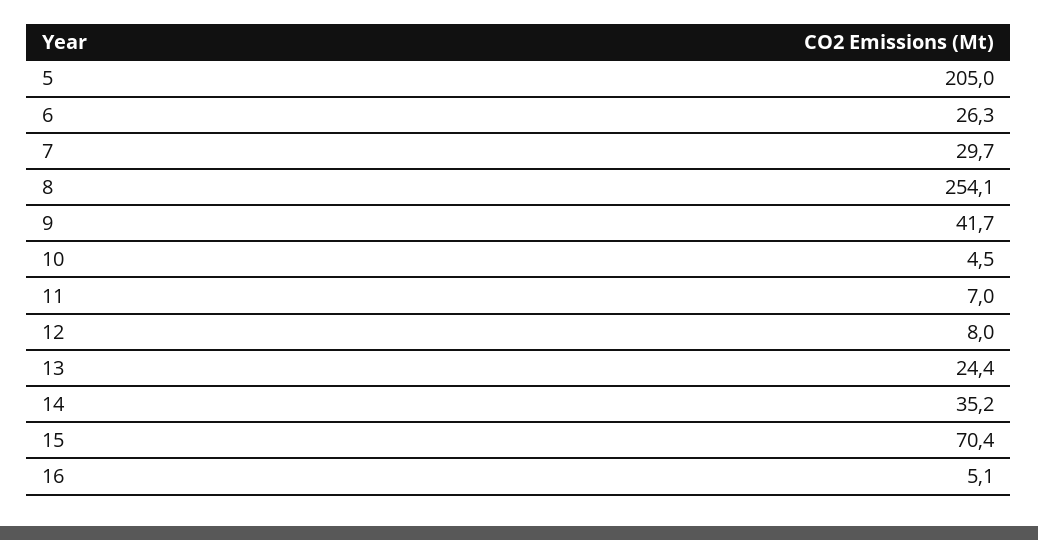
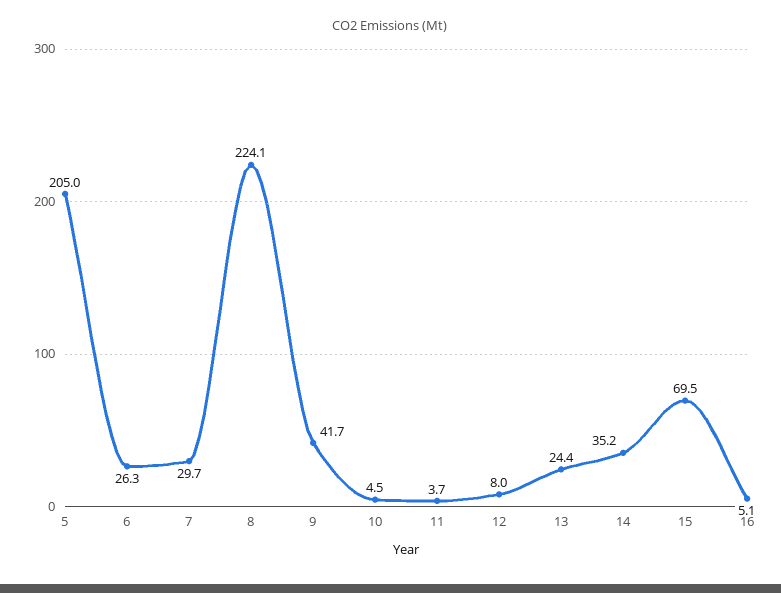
  {
    "5": 205,
    "6": 26.3,
    "7": 29.7,
-   "8": 254.1,
+   "8": 224.1,
    "9": 41.7,
    "10": 4.5,
-   "11": 7,
+   "11": 3.7,
    "12": 8,
    "13": 24.4,
    "14": 35.2,
-   "15": 70.4,
+   "15": 69.5,
    "16": 5.1
  }

